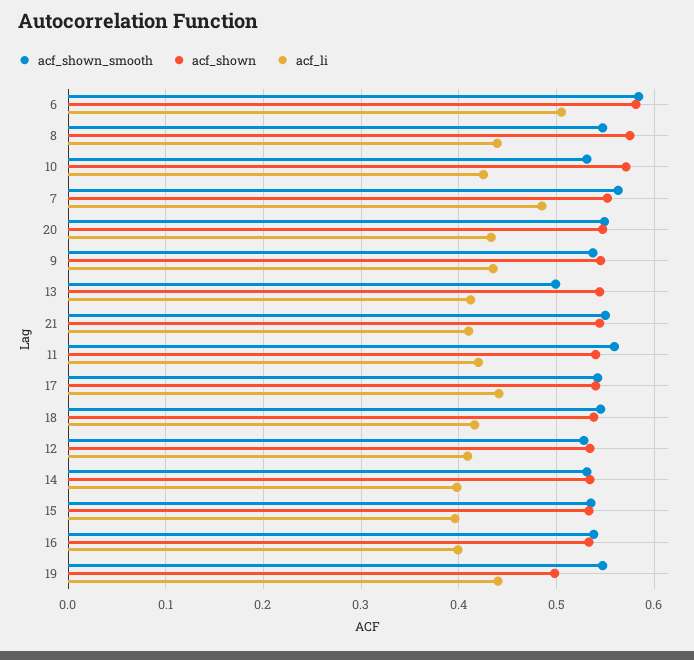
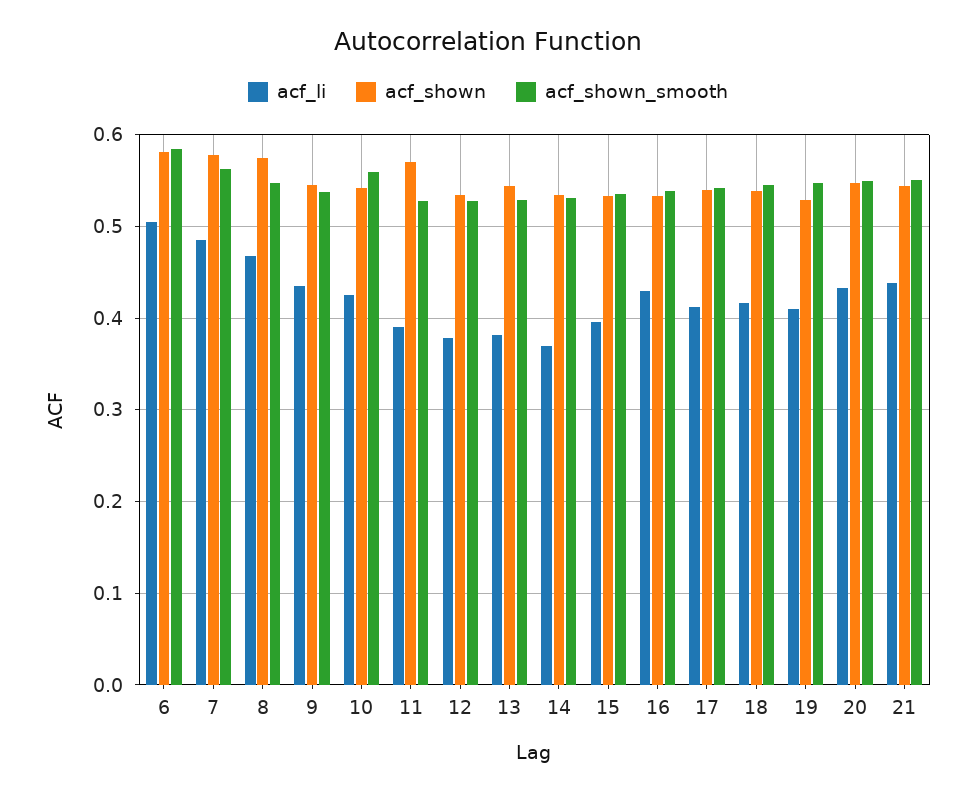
  {
    "acf_shown_smooth": {
      "6": 0.58,
      "8": 0.55,
-     "10": 0.53,
+     "10": 0.56,
      "7": 0.56,
      "20": 0.55,
      "9": 0.54,
-     "13": 0.5,
+     "13": 0.53,
      "21": 0.55,
-     "11": 0.56,
+     "11": 0.53,
      "17": 0.54,
      "18": 0.55,
      "12": 0.53,
      "14": 0.53,
      "15": 0.54,
      "16": 0.54,
      "19": 0.55
    },
    "acf_shown": {
      "6": 0.58,
      "8": 0.58,
-     "10": 0.57,
+     "10": 0.54,
-     "7": 0.55,
+     "7": 0.58,
      "20": 0.55,
      "9": 0.55,
      "13": 0.54,
      "21": 0.54,
-     "11": 0.54,
+     "11": 0.57,
      "17": 0.54,
      "18": 0.54,
      "12": 0.53,
      "14": 0.53,
      "15": 0.53,
      "16": 0.53,
-     "19": 0.5
+     "19": 0.53
    },
    "acf_li": {
      "6": 0.51,
-     "8": 0.44,
+     "8": 0.47,
      "10": 0.43,
      "7": 0.49,
      "20": 0.43,
      "9": 0.44,
-     "13": 0.41,
+     "13": 0.38,
-     "21": 0.41,
+     "21": 0.44,
-     "11": 0.42,
+     "11": 0.39,
-     "17": 0.44,
+     "17": 0.41,
      "18": 0.42,
-     "12": 0.41,
+     "12": 0.38,
-     "14": 0.4,
+     "14": 0.37,
      "15": 0.4,
-     "16": 0.4,
+     "16": 0.43,
-     "19": 0.44
+     "19": 0.41
    }
  }

